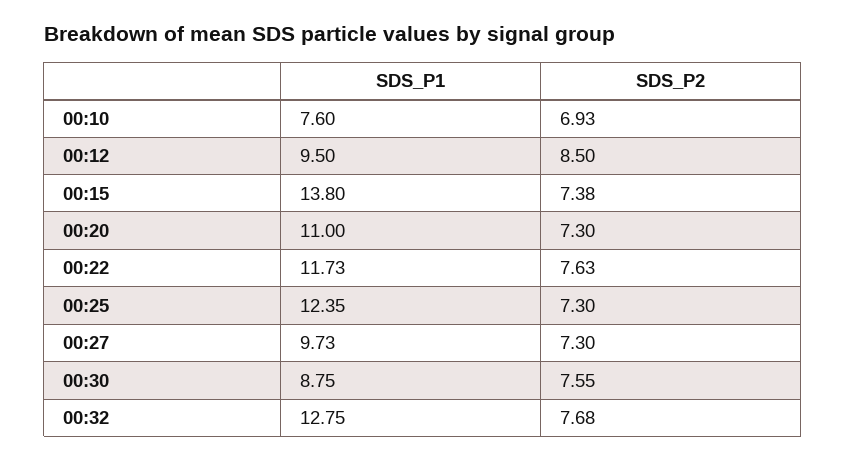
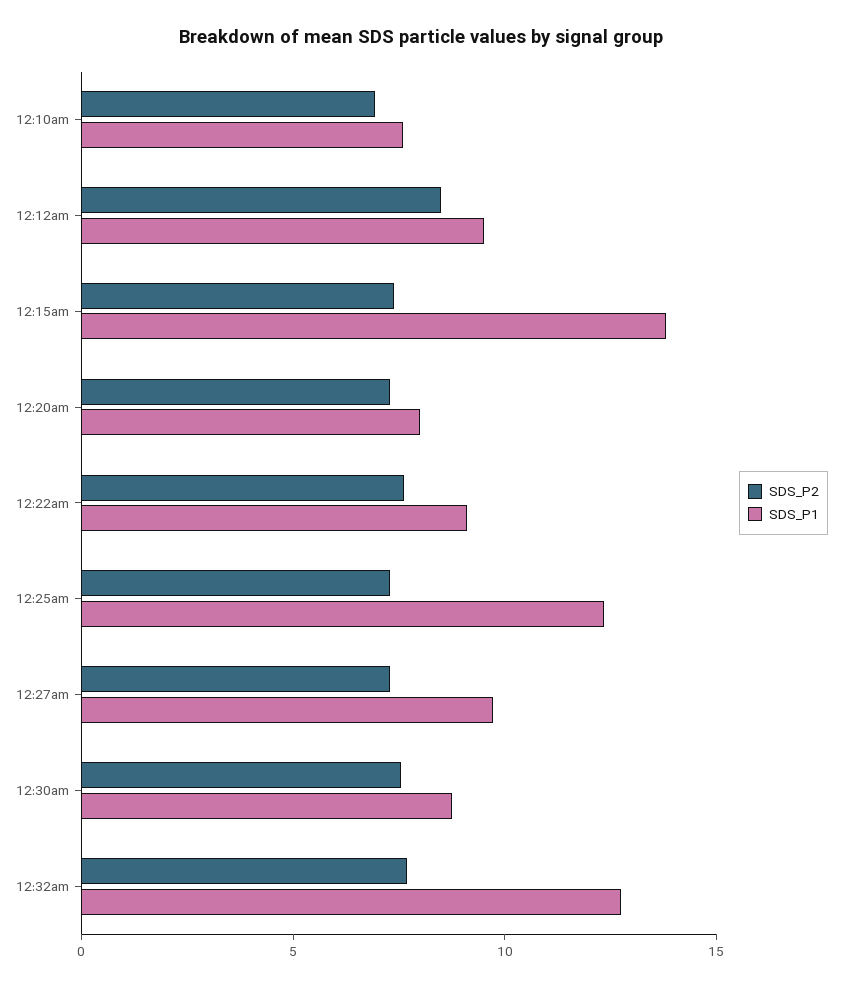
  {
    "SDS_P1": {
      "00:10": 7.6,
      "00:12": 9.5,
      "00:15": 13.8,
-     "00:20": 11,
+     "00:20": 8,
-     "00:22": 11.73,
+     "00:22": 9,
      "00:25": 12.35,
      "00:27": 9.73,
      "00:30": 8.75,
      "00:32": 12.75
    },
    "SDS_P2": {
      "00:10": 6.93,
      "00:12": 8.5,
      "00:15": 7.38,
      "00:20": 7.3,
      "00:22": 7.63,
      "00:25": 7.3,
      "00:27": 7.3,
      "00:30": 7.55,
      "00:32": 7.68
    }
  }

